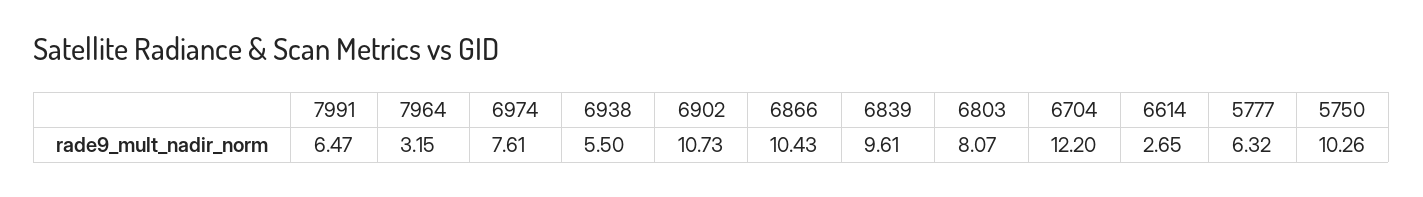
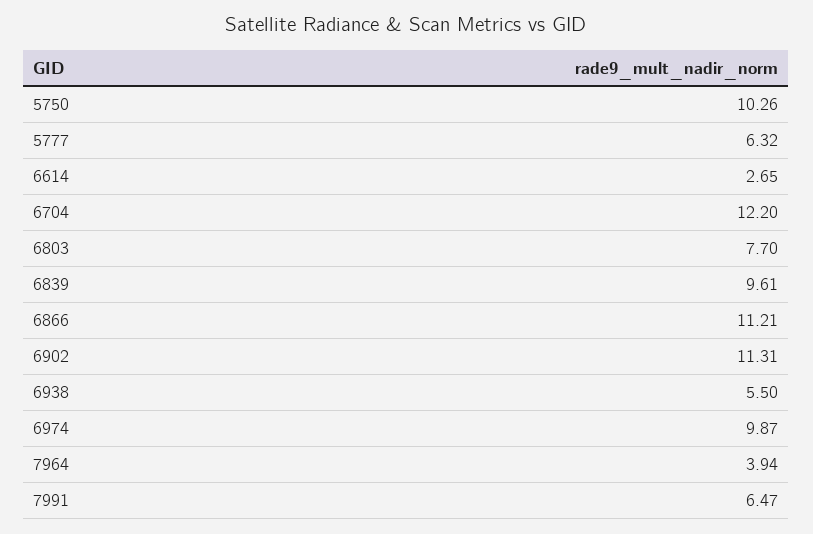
  {
    "7991": 6.47,
-   "7964": 3.15,
+   "7964": 3.94,
-   "6974": 7.61,
+   "6974": 9.87,
    "6938": 5.5,
-   "6902": 10.73,
+   "6902": 11.31,
-   "6866": 10.43,
+   "6866": 11.21,
    "6839": 9.61,
-   "6803": 8.07,
+   "6803": 7.7,
    "6704": 12.2,
    "6614": 2.65,
    "5777": 6.32,
    "5750": 10.26
  }

